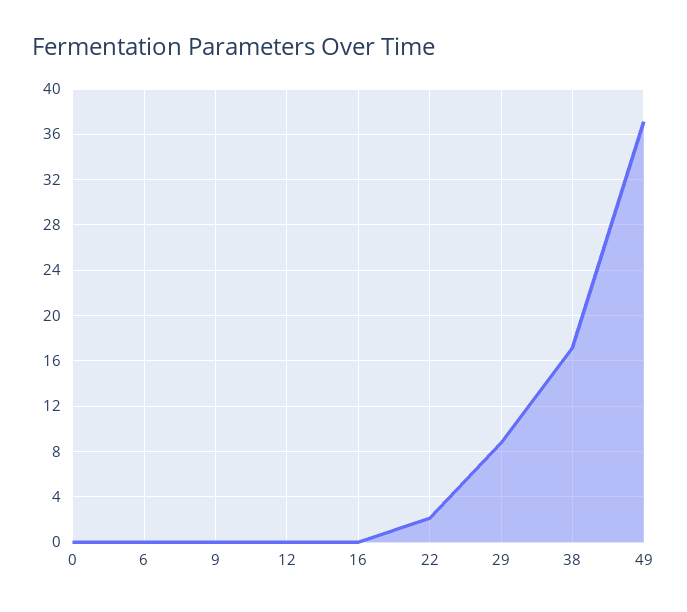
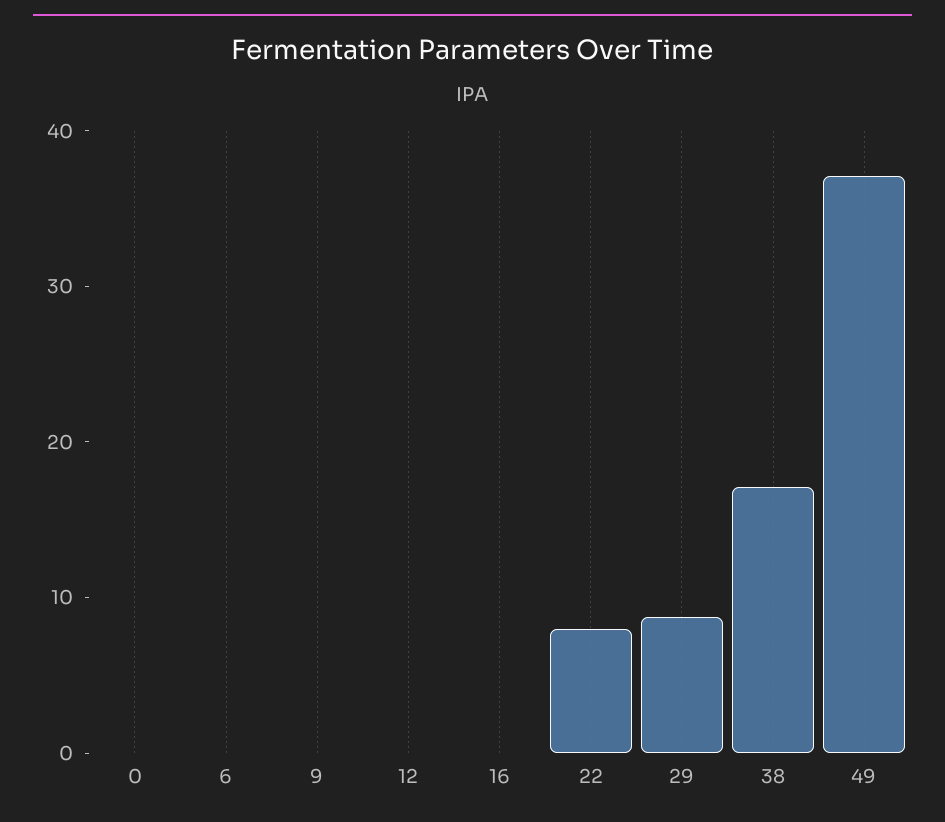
  {
    "0": 0,
    "6": 0,
    "9": 0,
    "12": 0,
    "16": 0,
-   "22": 2,
+   "22": 8,
    "29": 9,
    "38": 17,
    "49": 37
  }

